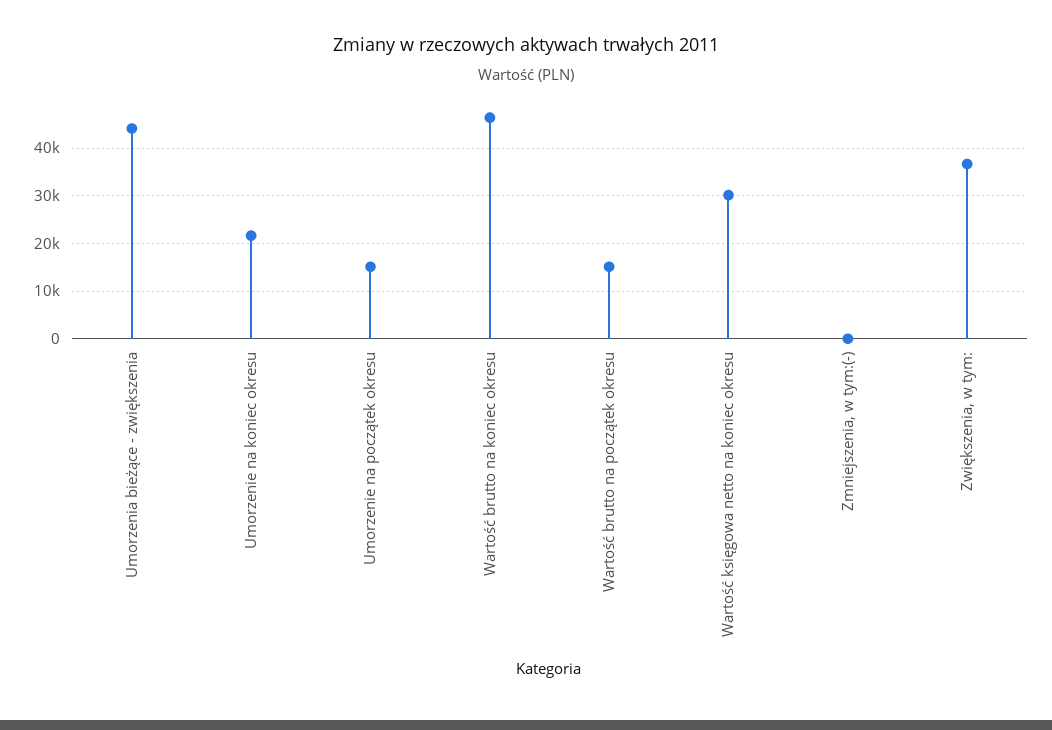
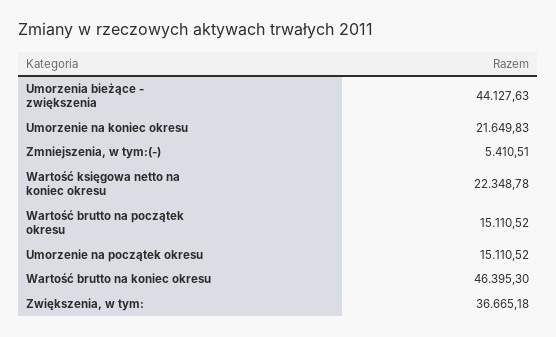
  {
    "Umorzenia bieżące - zwiększenia": 44127.63,
    "Umorzenie na koniec okresu": 21649.83,
    "Umorzenie na początek okresu": 15110.52,
    "Wartość brutto na koniec okresu": 46395.3,
    "Wartość brutto na początek okresu": 15110.52,
-   "Wartość księgowa netto na koniec okresu": 30000,
+   "Wartość księgowa netto na koniec okresu": 22348.78,
-   "Zmniejszenia, w tym:(-)": 0,
+   "Zmniejszenia, w tym:(-)": 5410.51,
    "Zwiększenia, w tym:": 36665.18
  }

